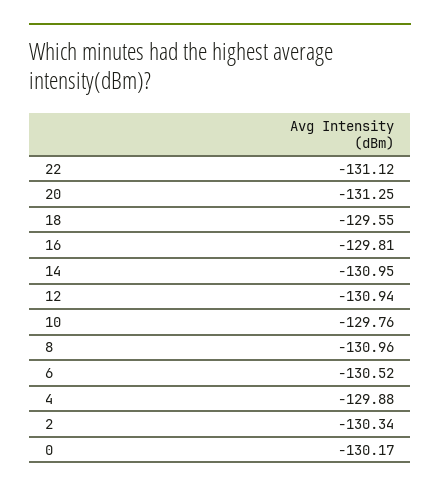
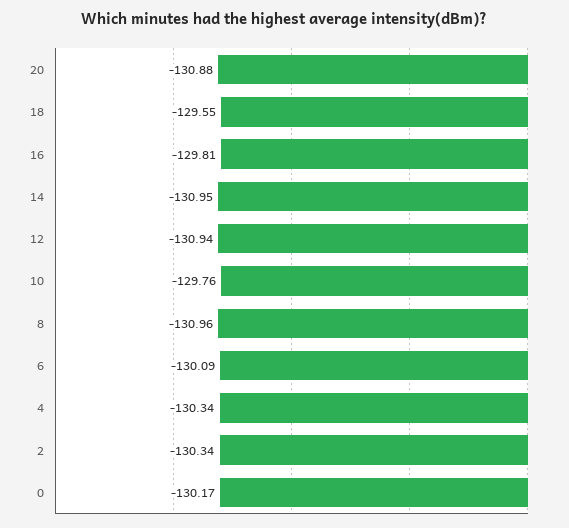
  {
-   "22": -131.12,
-   "20": -131.25,
+   "20": -130.88,
    "18": -129.55,
    "16": -129.81,
    "14": -130.95,
    "12": -130.94,
    "10": -129.76,
    "8": -130.96,
-   "6": -130.52,
+   "6": -130.09,
-   "4": -129.88,
+   "4": -130.34,
    "2": -130.34,
    "0": -130.17
  }

